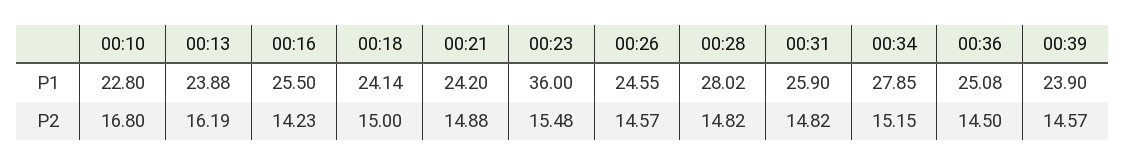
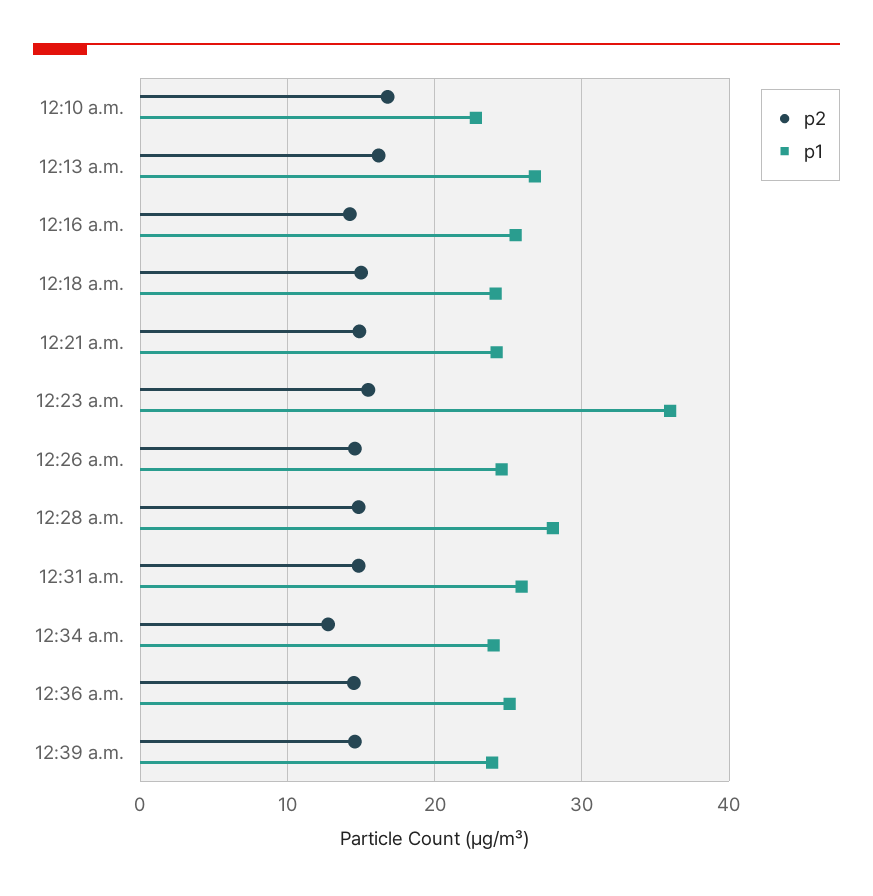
  {
    "P1": {
      "00:10": 22.8,
-     "00:13": 23.88,
+     "00:13": 27,
      "00:16": 25.5,
      "00:18": 24.14,
      "00:21": 24.2,
      "00:23": 36,
      "00:26": 24.55,
      "00:28": 28.02,
      "00:31": 25.9,
-     "00:34": 27.85,
+     "00:34": 24,
      "00:36": 25.08,
      "00:39": 23.9
    },
    "P2": {
      "00:10": 16.8,
      "00:13": 16.19,
      "00:16": 14.23,
      "00:18": 15,
      "00:21": 14.88,
      "00:23": 15.48,
      "00:26": 14.57,
      "00:28": 14.82,
      "00:31": 14.82,
-     "00:34": 15.15,
+     "00:34": 13,
      "00:36": 14.5,
      "00:39": 14.57
    }
  }

